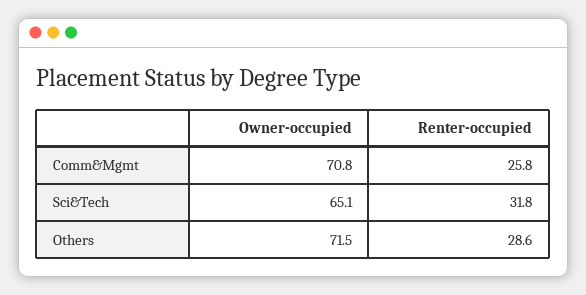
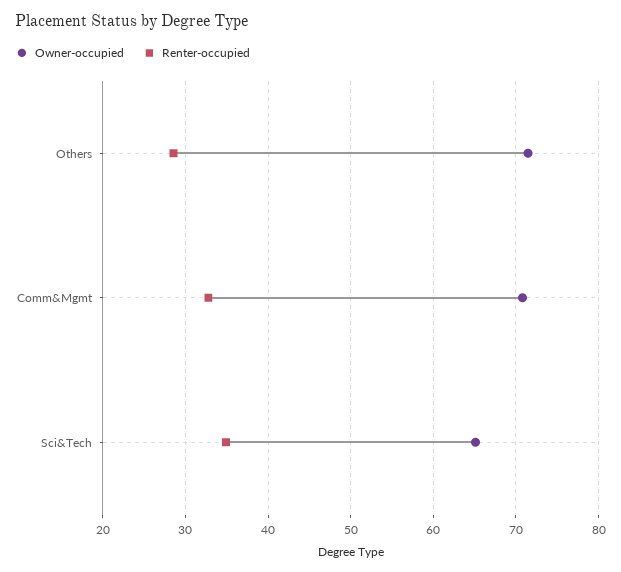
  {
    "Owner-occupied": {
      "Comm&Mgmt": 70.8,
      "Sci&Tech": 65.1,
      "Others": 71.5
    },
    "Renter-occupied": {
-     "Comm&Mgmt": 25.8,
+     "Comm&Mgmt": 33,
-     "Sci&Tech": 31.8,
+     "Sci&Tech": 35,
      "Others": 28.6
    }
  }

